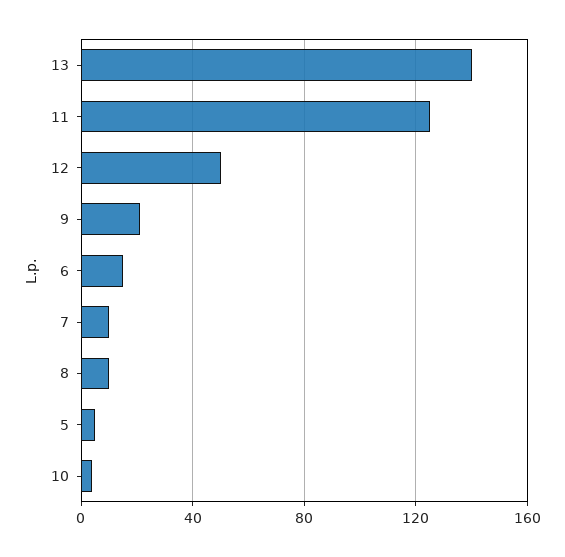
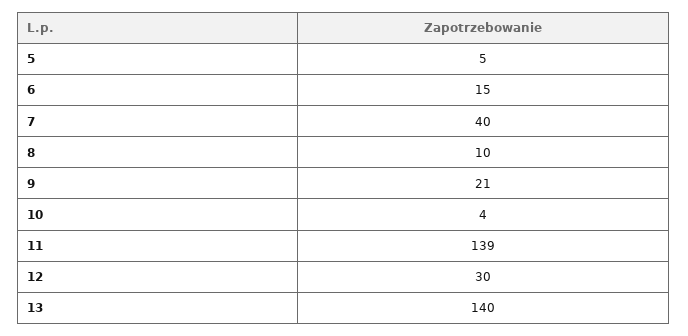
  {
    "13": 140,
-   "11": 125,
+   "11": 139,
-   "12": 50,
+   "12": 30,
    "9": 21,
    "6": 15,
-   "7": 10,
+   "7": 40,
    "8": 10,
    "5": 5,
    "10": 4
  }

